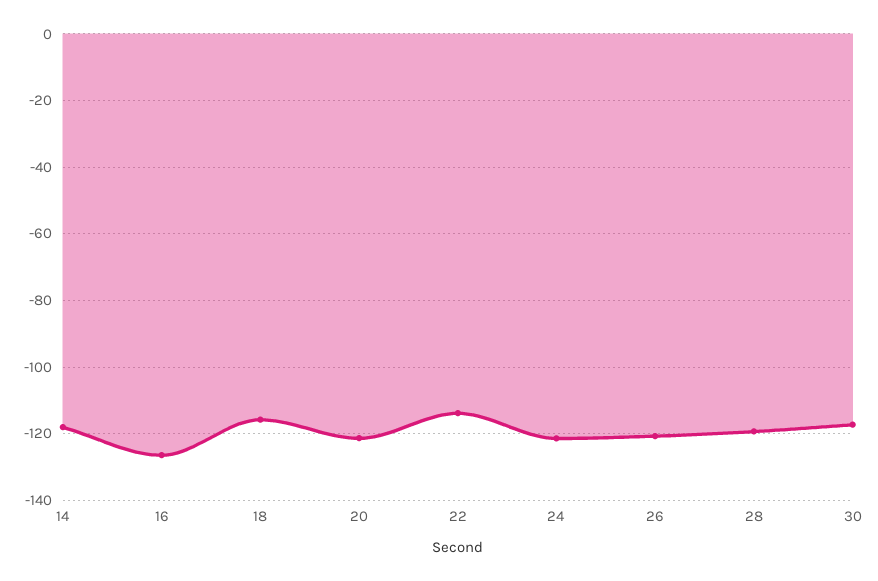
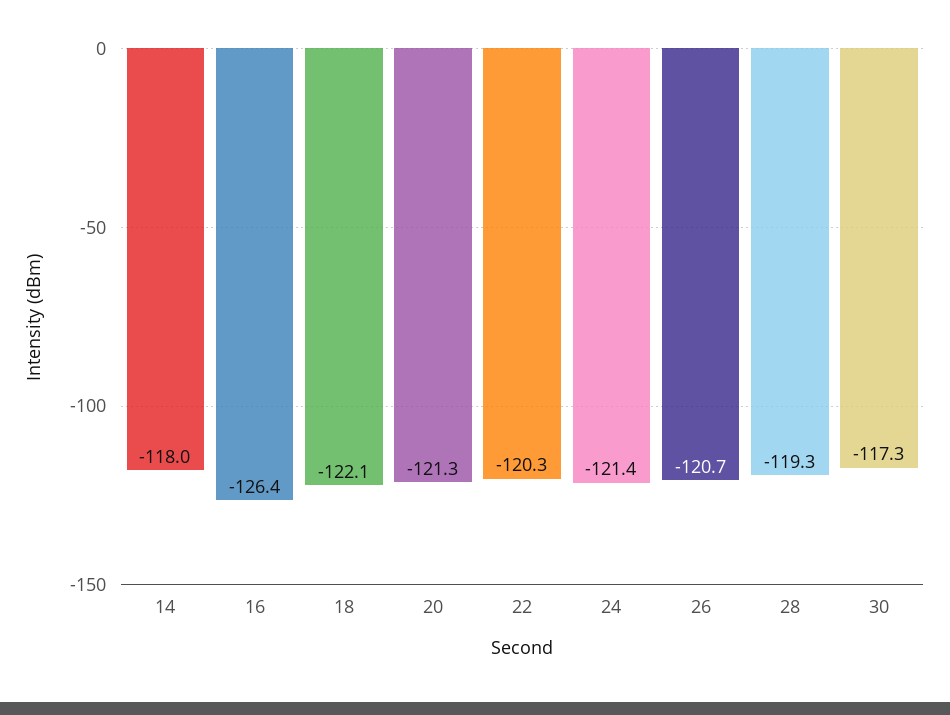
  {
    "14": -118,
    "16": -126.4,
-   "18": -116,
+   "18": -122.1,
    "20": -121.3,
-   "22": -114,
+   "22": -120.3,
    "24": -121.4,
    "26": -120.7,
    "28": -119.3,
    "30": -117.3
  }

